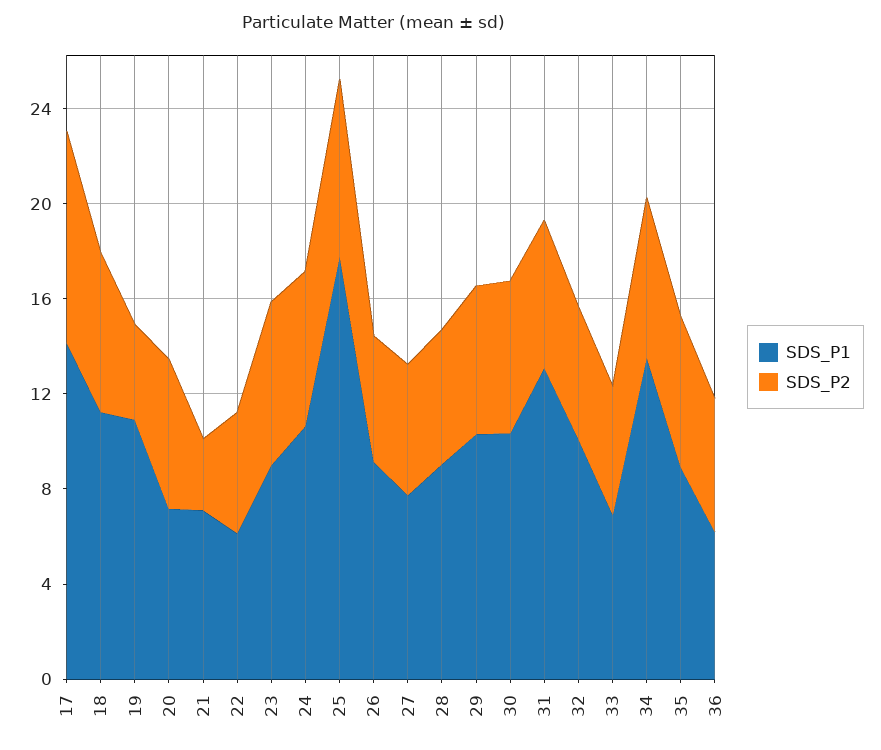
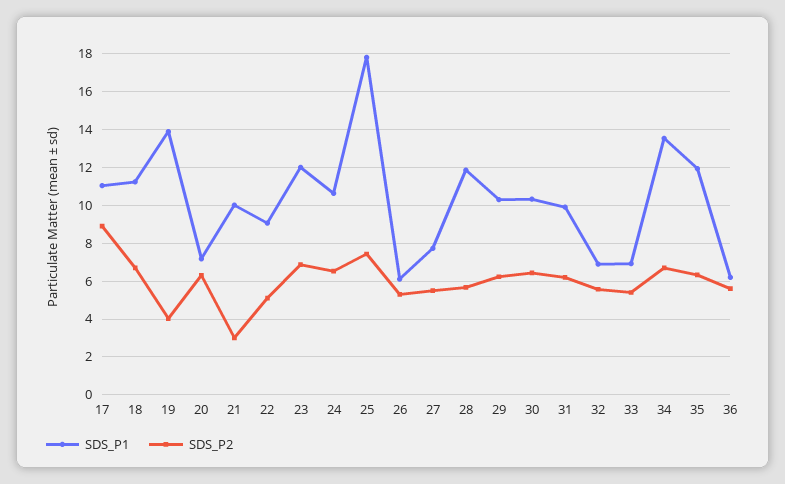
  {
    "SDS_P1": {
-     "17": 14,
+     "17": 11,
      "18": 11,
-     "19": 11,
+     "19": 14,
      "20": 7,
-     "21": 7,
+     "21": 10,
-     "22": 6,
+     "22": 9,
-     "23": 9,
+     "23": 12,
      "24": 10.5,
      "25": 18,
-     "26": 9,
+     "26": 6,
      "27": 7.5,
-     "28": 9,
+     "28": 12,
      "29": 10.5,
      "30": 10.5,
-     "31": 13,
+     "31": 10,
-     "32": 10,
+     "32": 7,
      "33": 7,
      "34": 13.5,
-     "35": 9,
+     "35": 12,
      "36": 6
    },
    "SDS_P2": {
      "17": 9,
      "18": 6.5,
      "19": 4,
      "20": 6.5,
      "21": 3,
      "22": 5,
      "23": 7,
      "24": 6.5,
      "25": 7.5,
      "26": 5.5,
      "27": 5.5,
      "28": 5.5,
      "29": 6,
      "30": 6.5,
      "31": 6,
      "32": 5.5,
      "33": 5.5,
      "34": 6.5,
      "35": 6.5,
      "36": 5.5
    }
  }

